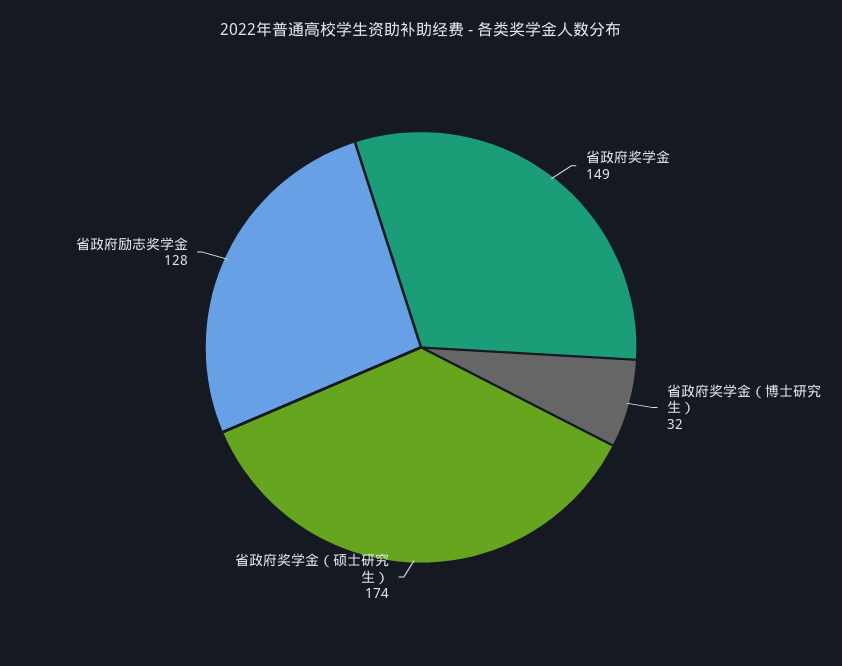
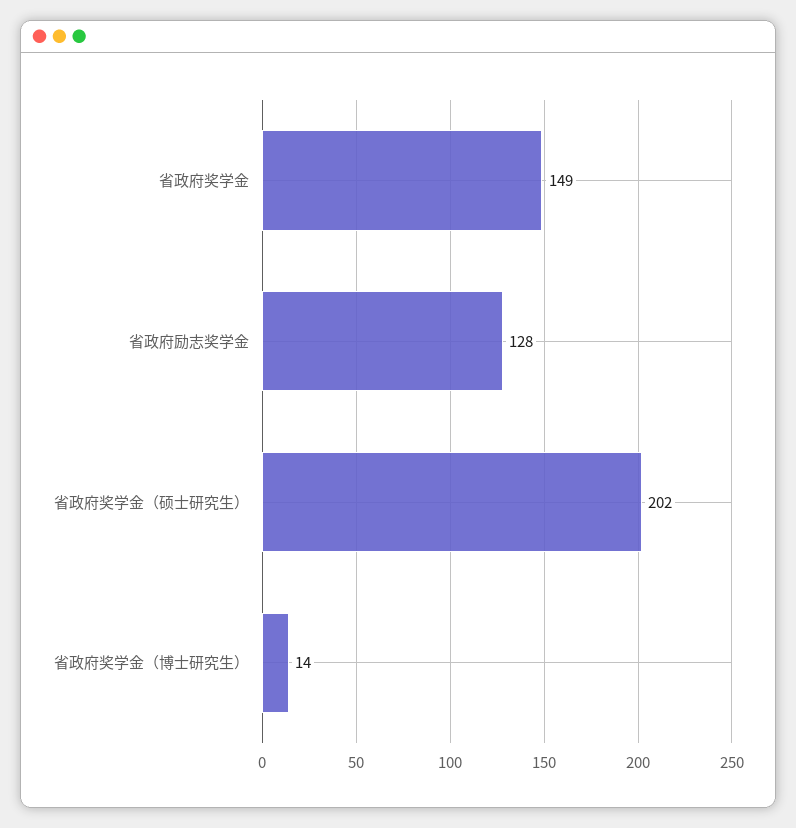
  {
    "省政府奖学金": 149,
-   "省政府奖学金（博士研究生）": 32,
+   "省政府奖学金（博士研究生）": 14,
-   "省政府奖学金（硕士研究生）": 174,
+   "省政府奖学金（硕士研究生）": 202,
    "省政府励志奖学金": 128
  }

